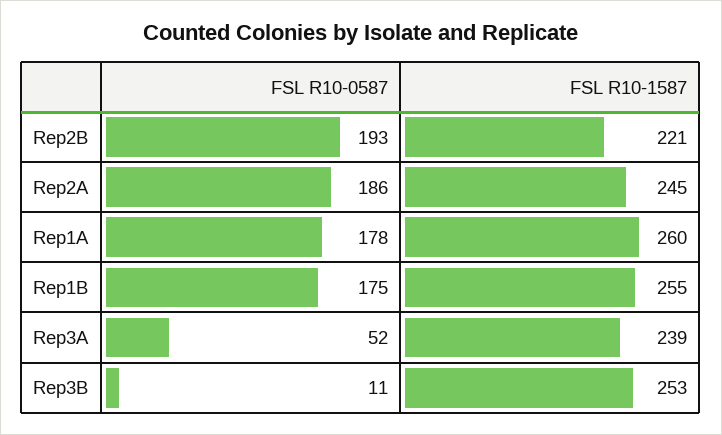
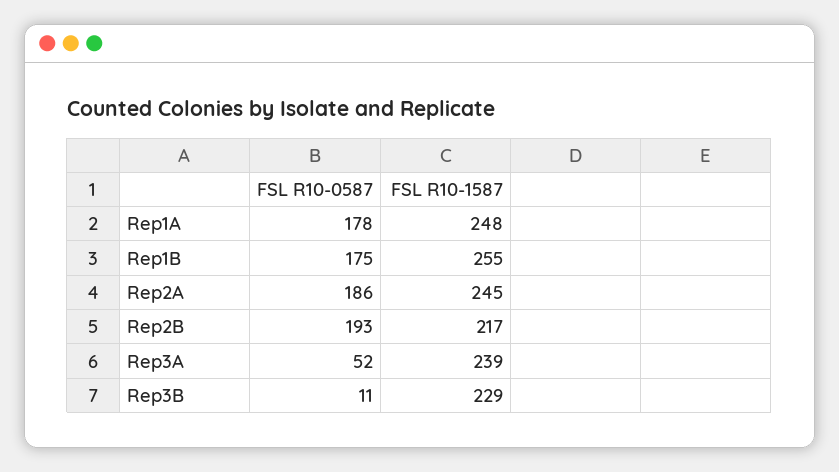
  {
    "FSL R10-0587": {
      "Rep2B": 193,
      "Rep2A": 186,
      "Rep1A": 178,
      "Rep1B": 175,
      "Rep3A": 52,
      "Rep3B": 11
    },
    "FSL R10-1587": {
-     "Rep2B": 221,
+     "Rep2B": 217,
      "Rep2A": 245,
-     "Rep1A": 260,
+     "Rep1A": 248,
      "Rep1B": 255,
      "Rep3A": 239,
-     "Rep3B": 253
+     "Rep3B": 229
    }
  }

